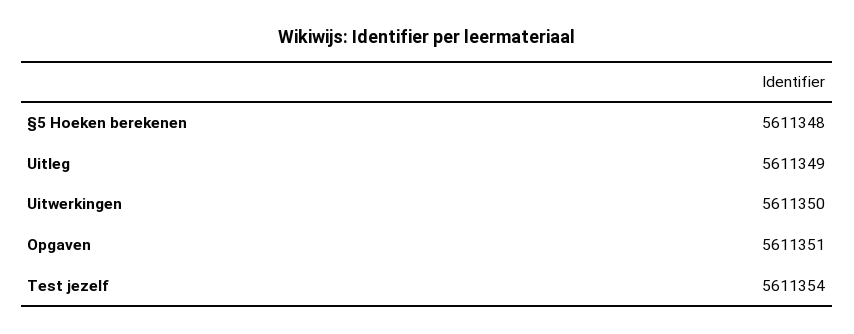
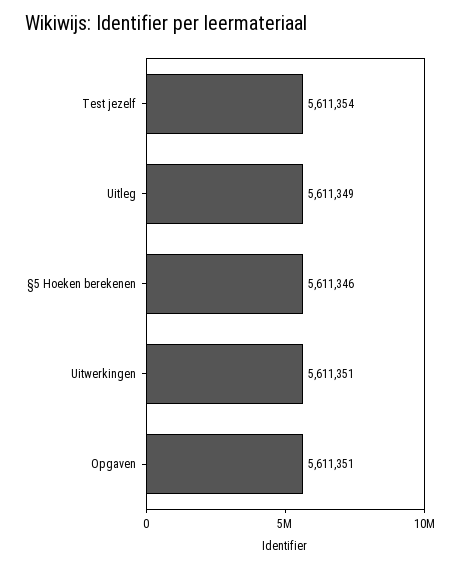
  {
-   "§5 Hoeken berekenen": 5611348,
+   "§5 Hoeken berekenen": 5611346,
    "Uitleg": 5611349,
-   "Uitwerkingen": 5611350,
+   "Uitwerkingen": 5611351,
    "Opgaven": 5611351,
    "Test jezelf": 5611354
  }

